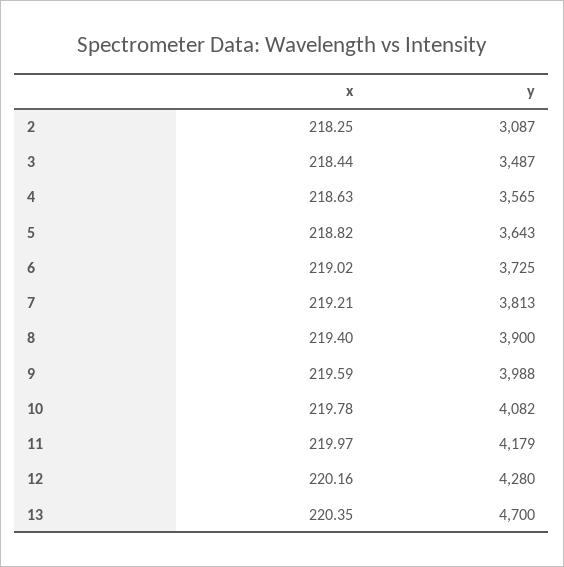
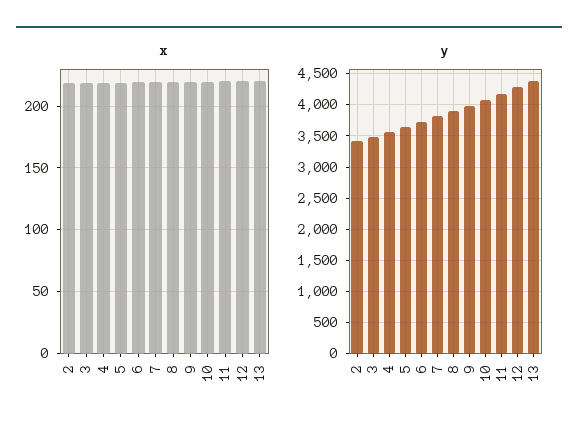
  {
    "x": {
      "2": 218.25,
      "3": 218.44,
      "4": 218.63,
      "5": 218.82,
      "6": 219.02,
      "7": 219.21,
      "8": 219.4,
      "9": 219.59,
      "10": 219.78,
      "11": 219.97,
      "12": 220.16,
      "13": 220.35
    },
    "y": {
-     "2": 3087,
+     "2": 3400,
      "3": 3487,
      "4": 3565,
      "5": 3643,
      "6": 3725,
      "7": 3813,
      "8": 3900,
      "9": 3988,
      "10": 4082,
      "11": 4179,
      "12": 4280,
-     "13": 4700
+     "13": 4400
    }
  }

